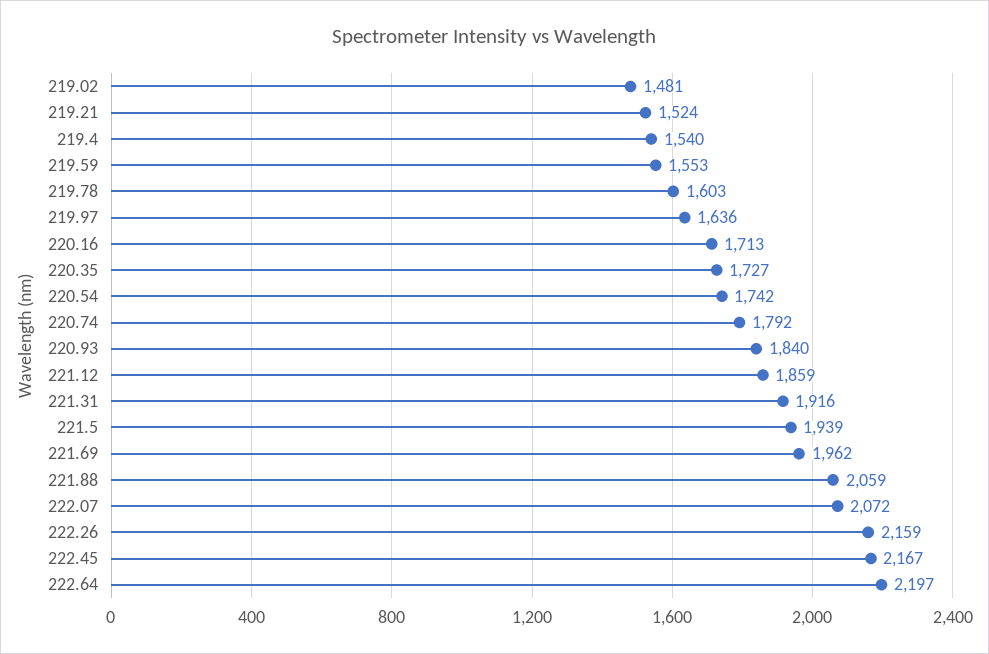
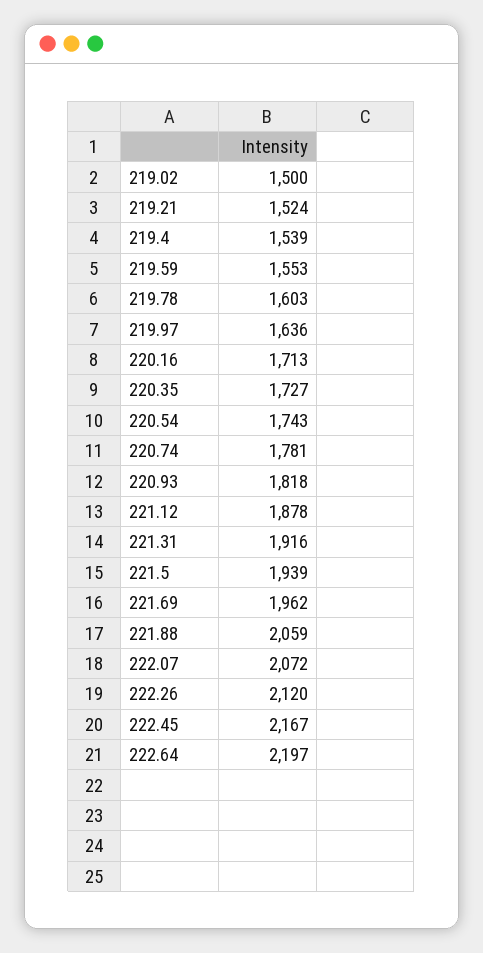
  {
-   "219.02": 1481,
+   "219.02": 1500,
    "219.21": 1524,
-   "219.4": 1540,
+   "219.4": 1539,
    "219.59": 1553,
    "219.78": 1603,
    "219.97": 1636,
    "220.16": 1713,
    "220.35": 1727,
-   "220.54": 1742,
+   "220.54": 1743,
-   "220.74": 1792,
+   "220.74": 1781,
-   "220.93": 1840,
+   "220.93": 1818,
-   "221.12": 1859,
+   "221.12": 1878,
    "221.31": 1916,
    "221.5": 1939,
    "221.69": 1962,
    "221.88": 2059,
    "222.07": 2072,
-   "222.26": 2159,
+   "222.26": 2120,
    "222.45": 2167,
    "222.64": 2197
  }

